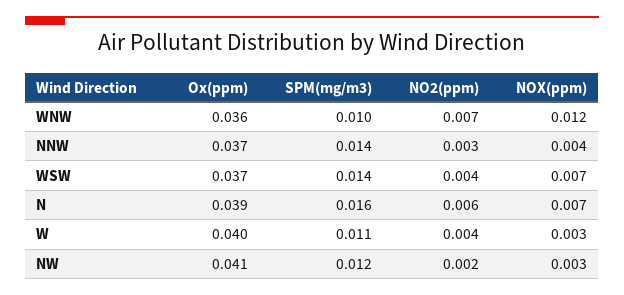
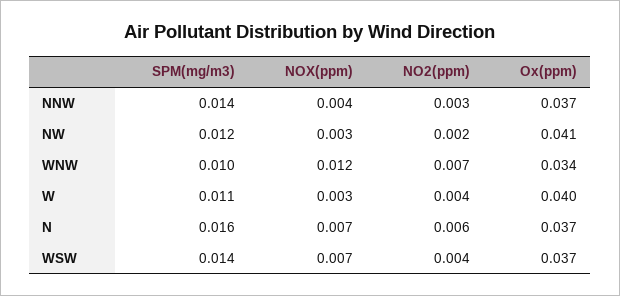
  {
    "Ox(ppm)": {
-     "WNW": 0.036,
+     "WNW": 0.034,
      "NNW": 0.037,
      "WSW": 0.037,
-     "N": 0.039,
+     "N": 0.037,
      "W": 0.04,
      "NW": 0.041
    },
    "SPM(mg/m3)": {
      "WNW": 0.01,
      "NNW": 0.014,
      "WSW": 0.014,
      "N": 0.016,
      "W": 0.011,
      "NW": 0.012
    },
    "NO2(ppm)": {
      "WNW": 0.007,
      "NNW": 0.003,
      "WSW": 0.004,
      "N": 0.006,
      "W": 0.004,
      "NW": 0.002
    },
    "NOX(ppm)": {
      "WNW": 0.012,
      "NNW": 0.004,
      "WSW": 0.007,
      "N": 0.007,
      "W": 0.003,
      "NW": 0.003
    }
  }

